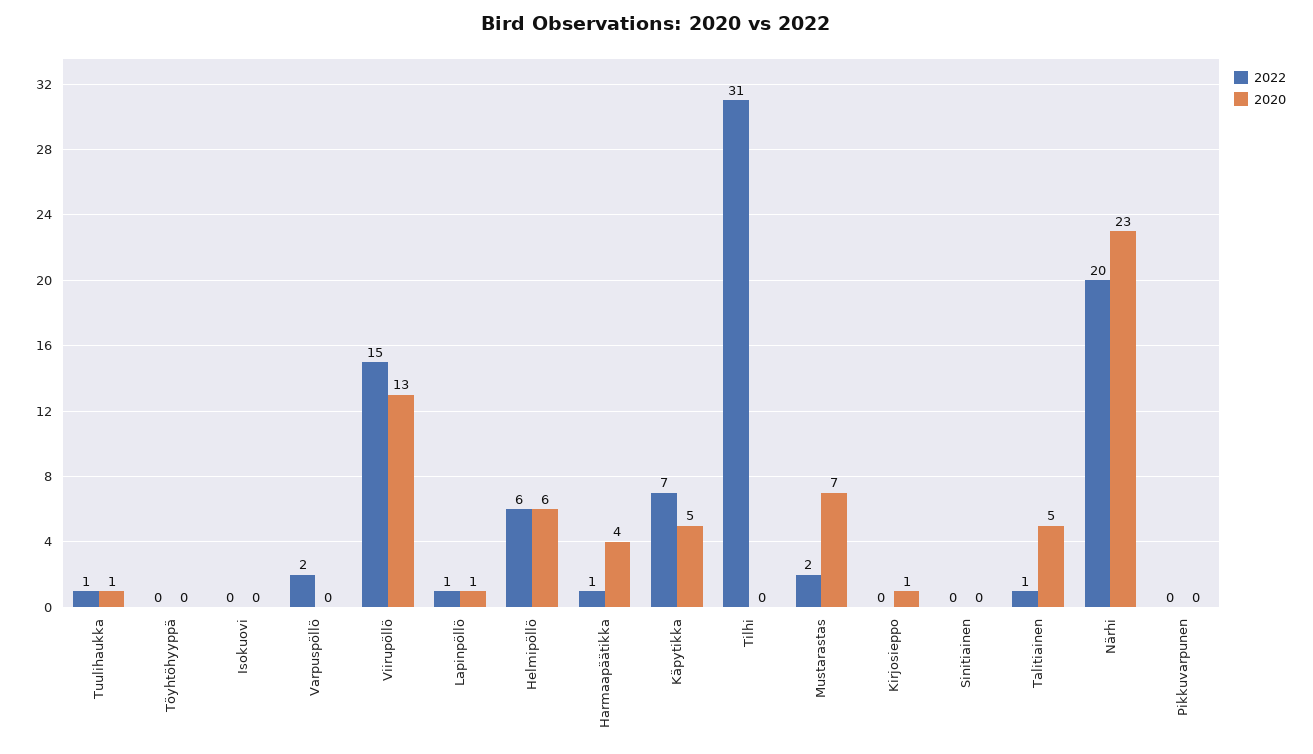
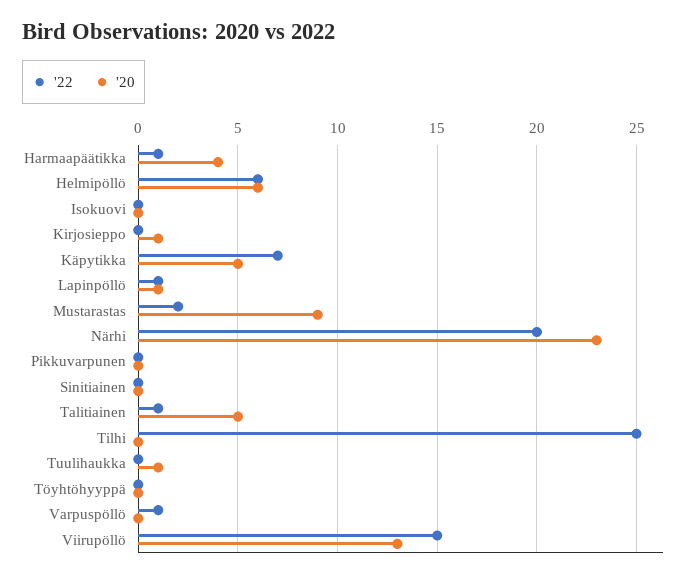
  {
    "2022": {
-     "Tuulihaukka": 1,
+     "Tuulihaukka": 0,
      "Töyhtöhyyppä": 0,
      "Isokuovi": 0,
-     "Varpuspöllö": 2,
+     "Varpuspöllö": 1,
      "Viirupöllö": 15,
      "Lapinpöllö": 1,
      "Helmipöllö": 6,
      "Harmaapäätikka": 1,
      "Käpytikka": 7,
-     "Tilhi": 31,
+     "Tilhi": 25,
      "Mustarastas": 2,
      "Kirjosieppo": 0,
      "Sinitiainen": 0,
      "Talitiainen": 1,
      "Närhi": 20,
      "Pikkuvarpunen": 0
    },
    "2020": {
      "Tuulihaukka": 1,
      "Töyhtöhyyppä": 0,
      "Isokuovi": 0,
      "Varpuspöllö": 0,
      "Viirupöllö": 13,
      "Lapinpöllö": 1,
      "Helmipöllö": 6,
      "Harmaapäätikka": 4,
      "Käpytikka": 5,
      "Tilhi": 0,
-     "Mustarastas": 7,
+     "Mustarastas": 9,
      "Kirjosieppo": 1,
      "Sinitiainen": 0,
      "Talitiainen": 5,
      "Närhi": 23,
      "Pikkuvarpunen": 0
    }
  }

